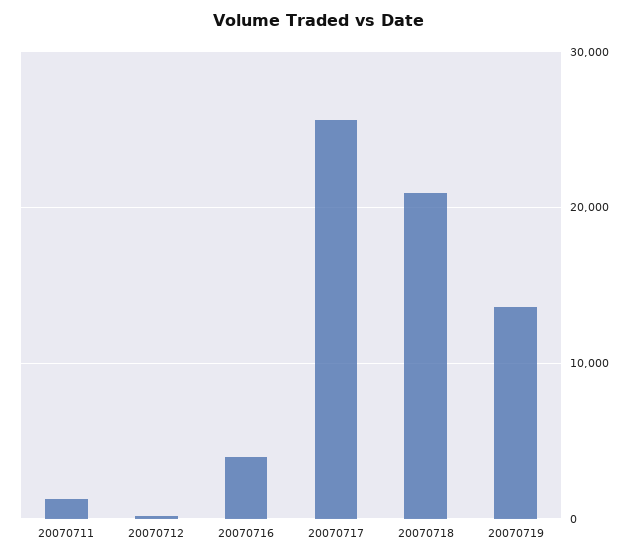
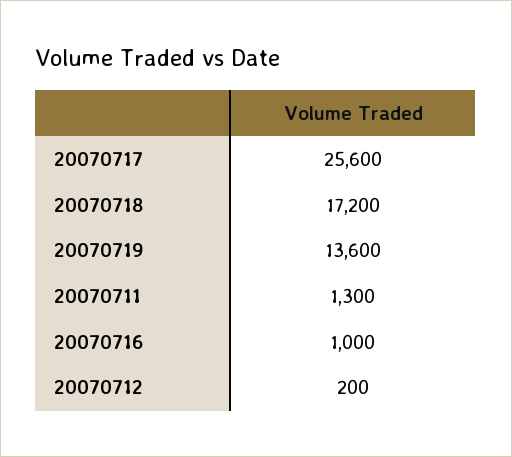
  {
    "20070711": 1300,
    "20070712": 200,
-   "20070716": 4000,
+   "20070716": 1000,
    "20070717": 25600,
-   "20070718": 21000,
+   "20070718": 17200,
    "20070719": 13600
  }

